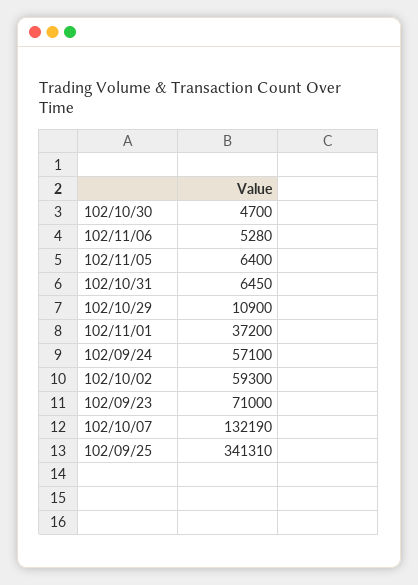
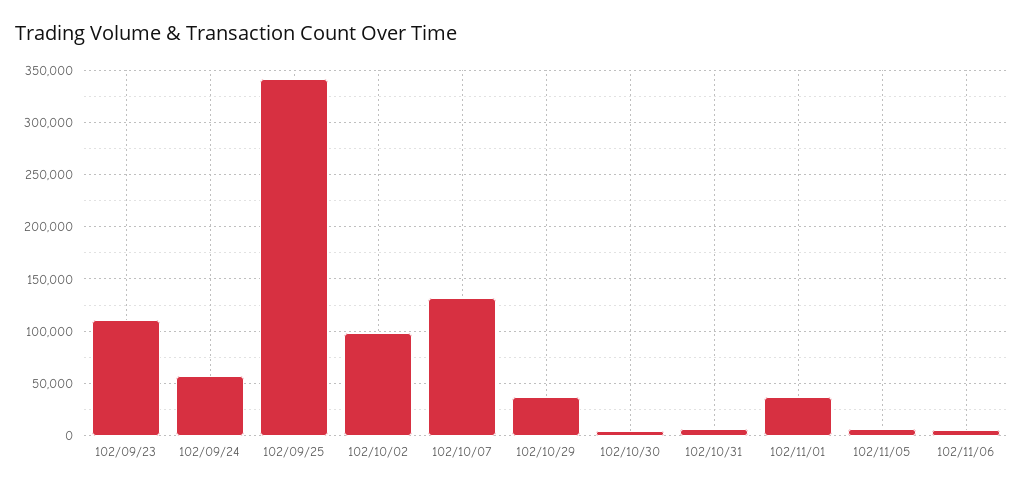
  {
    "102/10/30": 4700,
    "102/11/06": 5280,
    "102/11/05": 6400,
    "102/10/31": 6450,
-   "102/10/29": 10900,
+   "102/10/29": 40000,
    "102/11/01": 37200,
    "102/09/24": 57100,
-   "102/10/02": 59300,
+   "102/10/02": 100000,
-   "102/09/23": 71000,
+   "102/09/23": 110000,
    "102/10/07": 132190,
    "102/09/25": 341310
  }

